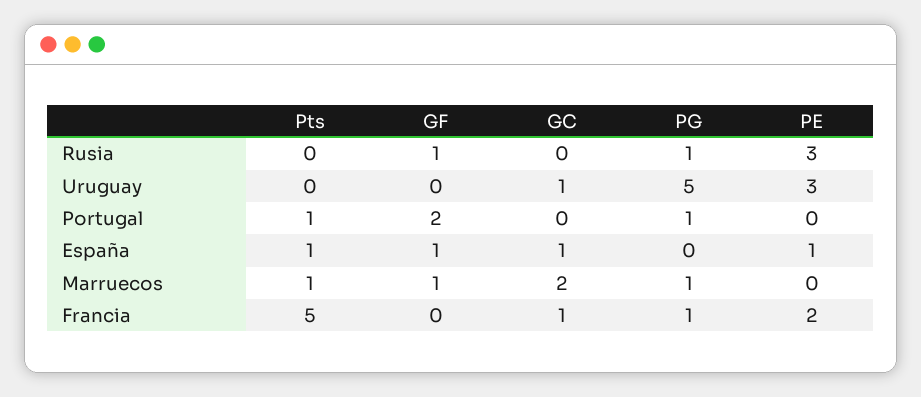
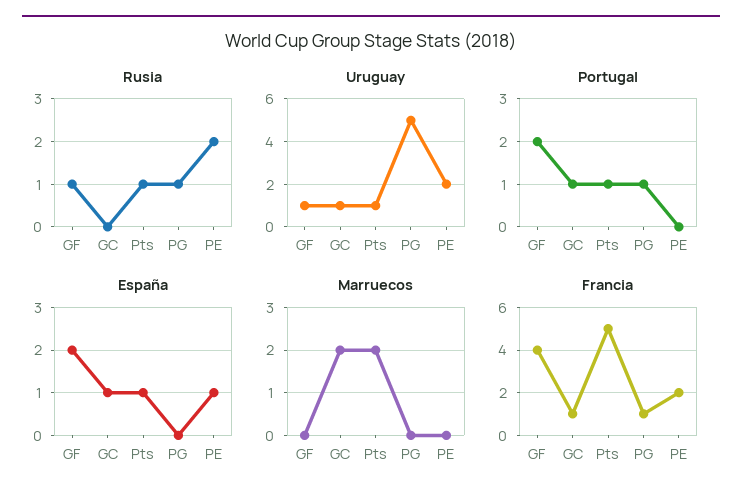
  {
    "Rusia": {
-     "Pts": 0,
+     "Pts": 1,
      "GF": 1,
      "GC": 0,
      "PG": 1,
-     "PE": 3
+     "PE": 2
    },
    "Uruguay": {
-     "Pts": 0,
+     "Pts": 1,
-     "GF": 0,
+     "GF": 1,
      "GC": 1,
      "PG": 5,
-     "PE": 3
+     "PE": 2
    },
    "Portugal": {
      "Pts": 1,
      "GF": 2,
-     "GC": 0,
+     "GC": 1,
      "PG": 1,
      "PE": 0
    },
    "España": {
      "Pts": 1,
-     "GF": 1,
+     "GF": 2,
      "GC": 1,
      "PG": 0,
      "PE": 1
    },
    "Marruecos": {
-     "Pts": 1,
+     "Pts": 2,
-     "GF": 1,
+     "GF": 0,
      "GC": 2,
-     "PG": 1,
+     "PG": 0,
      "PE": 0
    },
    "Francia": {
      "Pts": 5,
-     "GF": 0,
+     "GF": 4,
      "GC": 1,
      "PG": 1,
      "PE": 2
    }
  }

